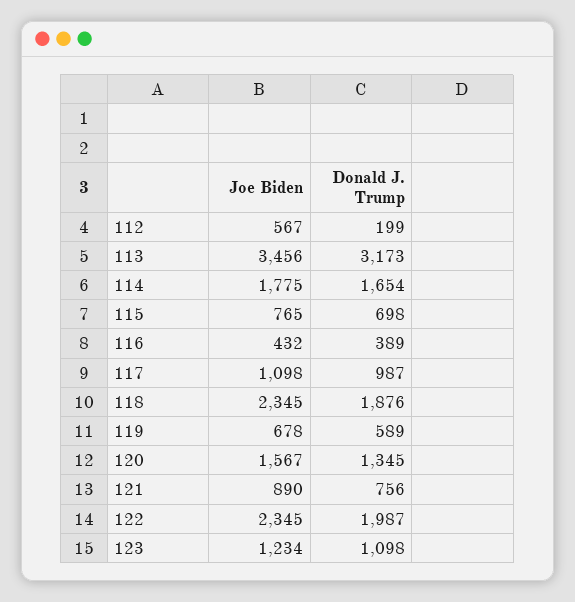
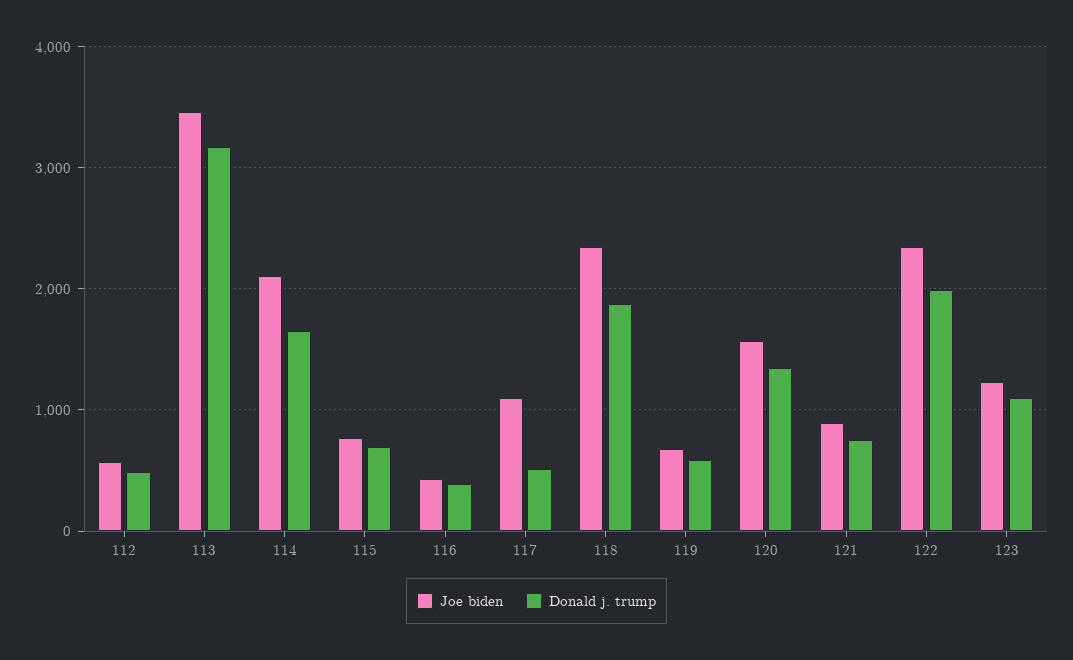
  {
    "Joe Biden": {
      "112": 567,
      "113": 3456,
-     "114": 1775,
+     "114": 2100,
      "115": 765,
      "116": 432,
      "117": 1098,
      "118": 2345,
      "119": 678,
      "120": 1567,
      "121": 890,
      "122": 2345,
      "123": 1234
    },
    "Donald J. Trump": {
-     "112": 199,
+     "112": 500,
      "113": 3173,
      "114": 1654,
      "115": 698,
      "116": 389,
-     "117": 987,
+     "117": 500,
      "118": 1876,
      "119": 589,
      "120": 1345,
      "121": 756,
      "122": 1987,
      "123": 1098
    }
  }

